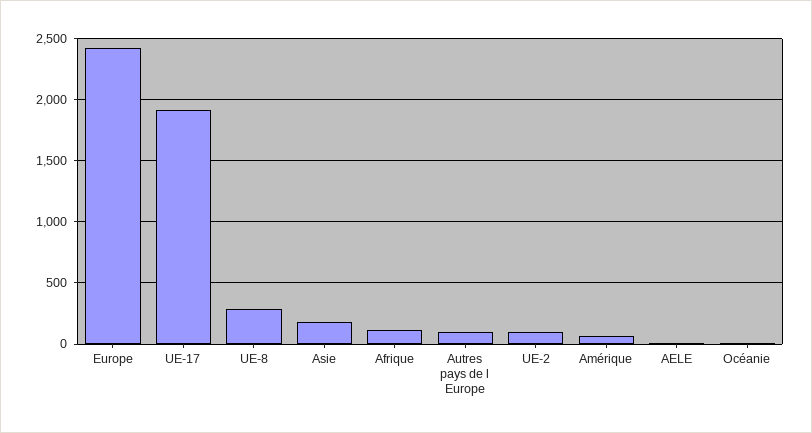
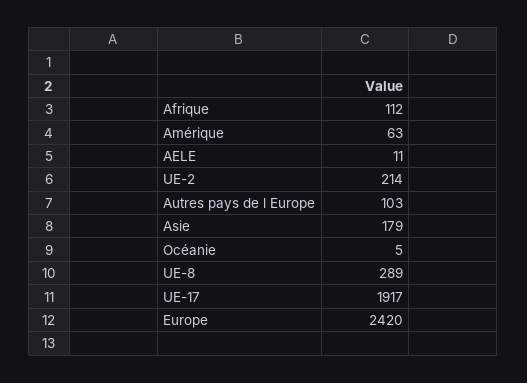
  {
    "Europe": 2420,
    "UE-17": 1917,
    "UE-8": 289,
    "Asie": 179,
    "Afrique": 112,
    "Autres pays de l Europe": 103,
-   "UE-2": 100,
+   "UE-2": 214,
    "Amérique": 63,
    "AELE": 11,
    "Océanie": 5
  }

